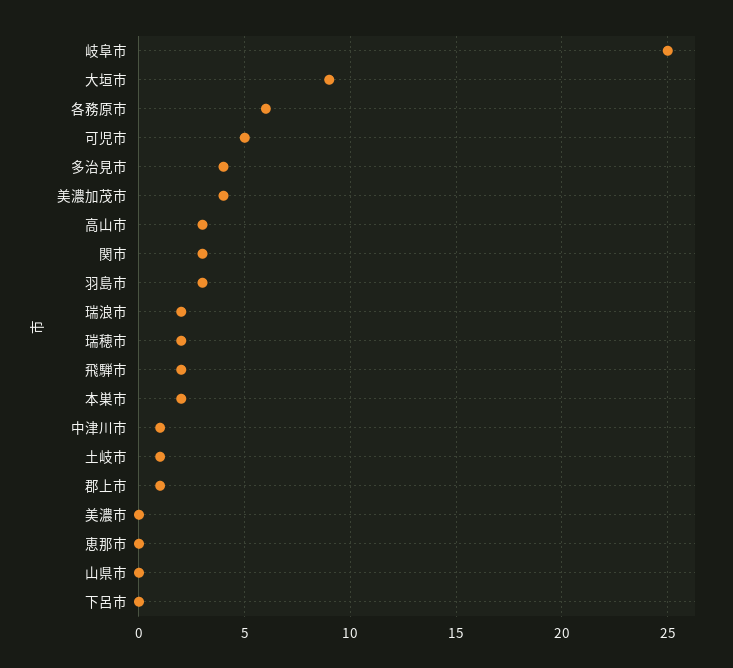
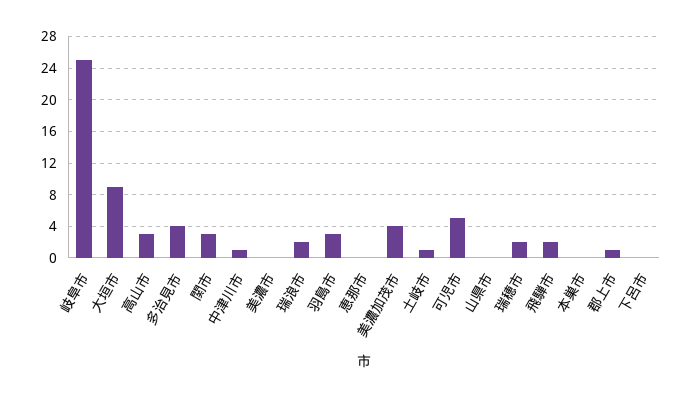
  {
    "岐阜市": 25,
    "大垣市": 9,
-   "各務原市": 6,
    "可児市": 5,
    "多治見市": 4,
    "美濃加茂市": 4,
    "高山市": 3,
    "関市": 3,
    "羽島市": 3,
    "瑞浪市": 2,
    "瑞穂市": 2,
    "飛騨市": 2,
-   "本巣市": 2,
+   "本巣市": 0,
    "中津川市": 1,
    "土岐市": 1,
    "郡上市": 1,
    "美濃市": 0,
    "恵那市": 0,
    "山県市": 0,
    "下呂市": 0
  }

